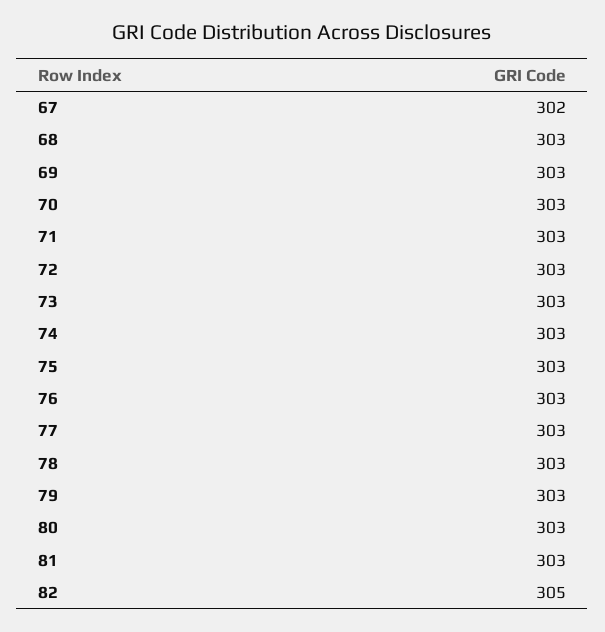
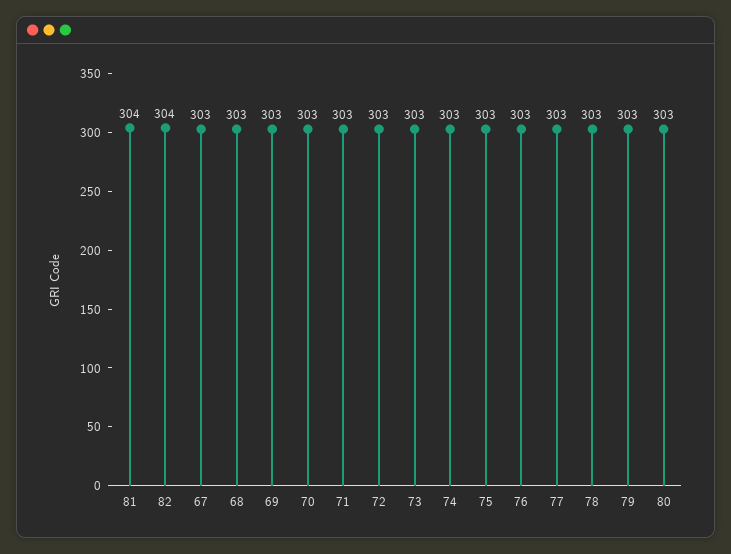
  {
-   "67": 302,
+   "67": 303,
    "68": 303,
    "69": 303,
    "70": 303,
    "71": 303,
    "72": 303,
    "73": 303,
    "74": 303,
    "75": 303,
    "76": 303,
    "77": 303,
    "78": 303,
    "79": 303,
    "80": 303,
-   "81": 303,
+   "81": 304,
-   "82": 305
+   "82": 304
  }

